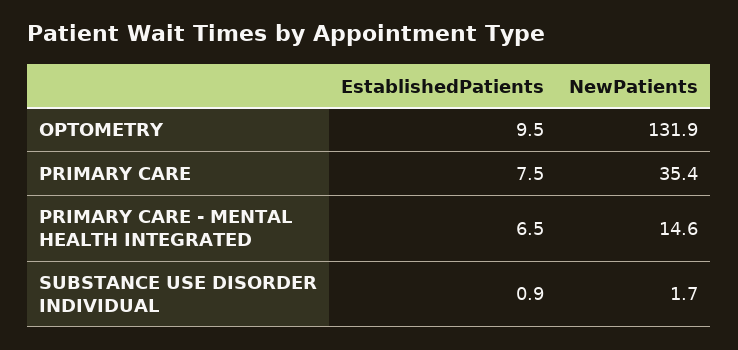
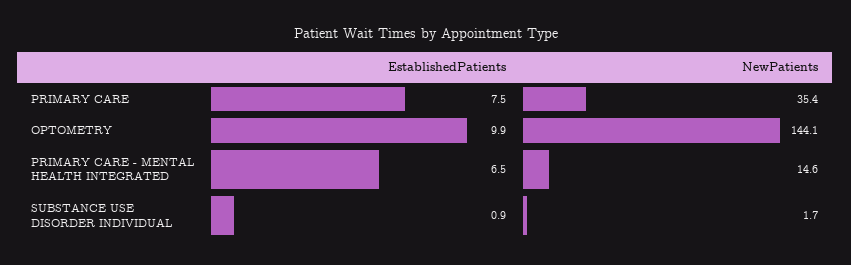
  {
    "EstablishedPatients": {
-     "OPTOMETRY": 9.5,
+     "OPTOMETRY": 9.9,
      "PRIMARY CARE": 7.5,
      "PRIMARY CARE - MENTAL HEALTH INTEGRATED": 6.5,
      "SUBSTANCE USE DISORDER INDIVIDUAL": 0.9
    },
    "NewPatients": {
-     "OPTOMETRY": 131.9,
+     "OPTOMETRY": 144.1,
      "PRIMARY CARE": 35.4,
      "PRIMARY CARE - MENTAL HEALTH INTEGRATED": 14.6,
      "SUBSTANCE USE DISORDER INDIVIDUAL": 1.7
    }
  }

